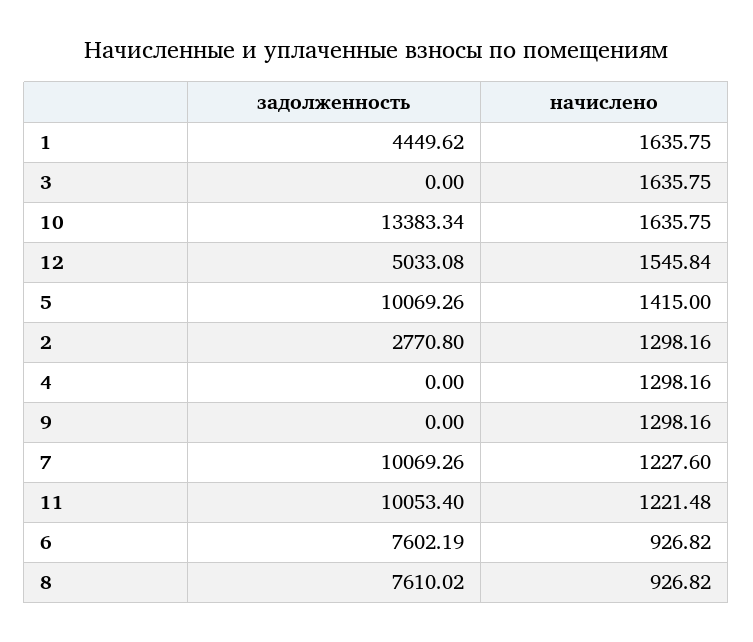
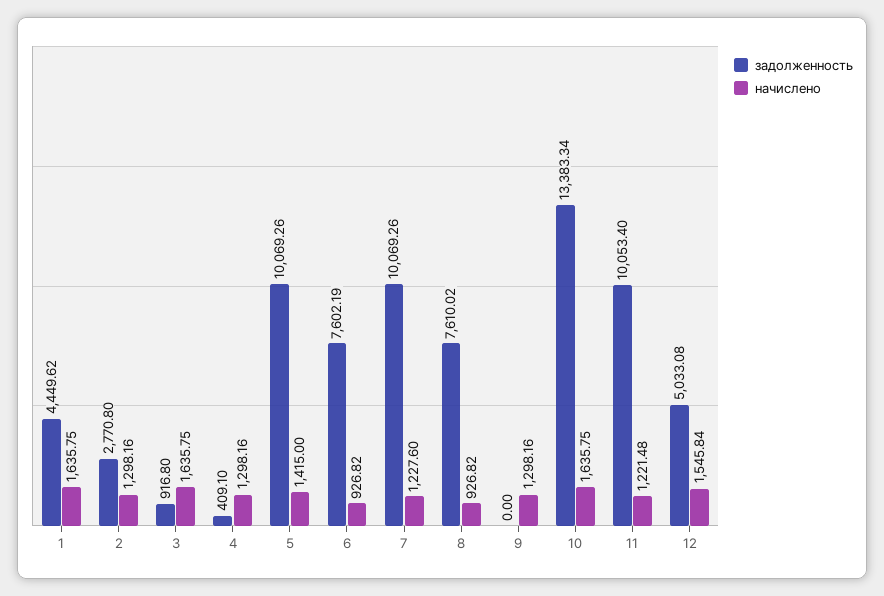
  {
    "задолженность": {
      "1": 4449.62,
-     "3": 0,
+     "3": 916.8,
      "10": 13383.34,
      "12": 5033.08,
      "5": 10069.26,
      "2": 2770.8,
-     "4": 0,
+     "4": 409.1,
      "9": 0,
      "7": 10069.26,
      "11": 10053.4,
      "6": 7602.19,
      "8": 7610.02
    },
    "начислено": {
      "1": 1635.75,
      "3": 1635.75,
      "10": 1635.75,
      "12": 1545.84,
      "5": 1415,
      "2": 1298.16,
      "4": 1298.16,
      "9": 1298.16,
      "7": 1227.6,
      "11": 1221.48,
      "6": 926.82,
      "8": 926.82
    }
  }

